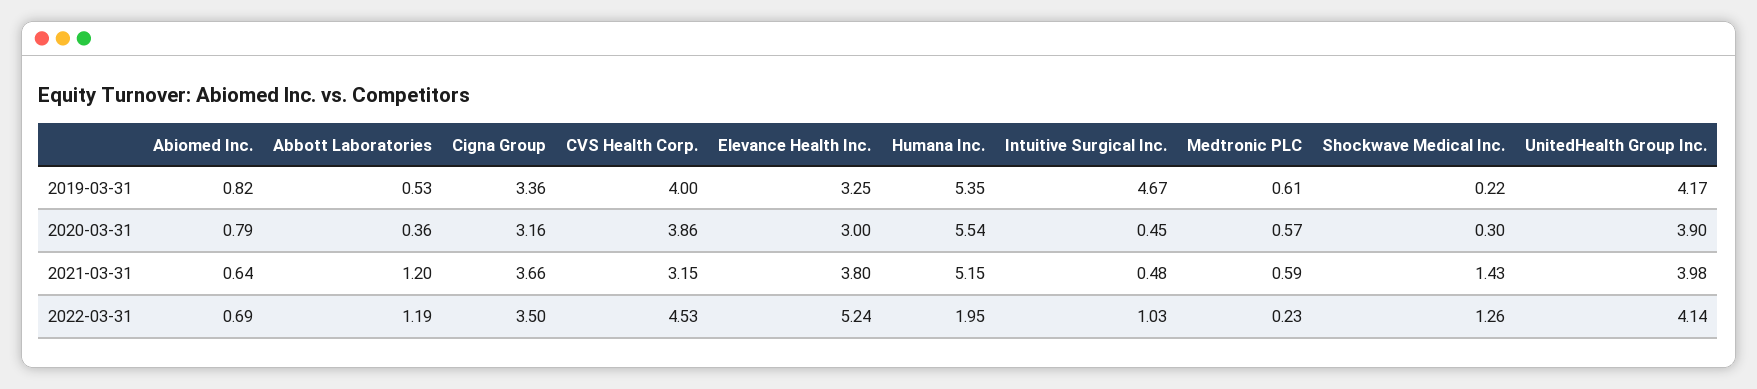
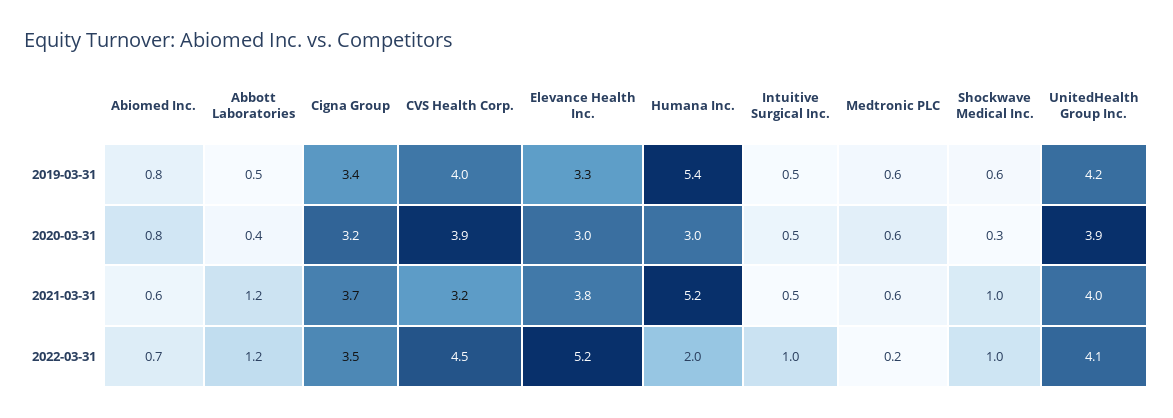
  {
    "Abiomed Inc.": {
      "2019-03-31": 0.82,
      "2020-03-31": 0.79,
      "2021-03-31": 0.64,
      "2022-03-31": 0.69
    },
    "Abbott Laboratories": {
      "2019-03-31": 0.53,
      "2020-03-31": 0.36,
      "2021-03-31": 1.2,
      "2022-03-31": 1.19
    },
    "Cigna Group": {
      "2019-03-31": 3.36,
      "2020-03-31": 3.16,
      "2021-03-31": 3.66,
      "2022-03-31": 3.5
    },
    "CVS Health Corp.": {
      "2019-03-31": 4,
      "2020-03-31": 3.86,
      "2021-03-31": 3.15,
      "2022-03-31": 4.53
    },
    "Elevance Health Inc.": {
      "2019-03-31": 3.25,
      "2020-03-31": 3,
      "2021-03-31": 3.8,
      "2022-03-31": 5.24
    },
    "Humana Inc.": {
      "2019-03-31": 5.35,
-     "2020-03-31": 5.54,
+     "2020-03-31": 3,
      "2021-03-31": 5.15,
      "2022-03-31": 1.95
    },
    "Intuitive Surgical Inc.": {
-     "2019-03-31": 4.67,
+     "2019-03-31": 0.5,
      "2020-03-31": 0.45,
      "2021-03-31": 0.48,
      "2022-03-31": 1.03
    },
    "Medtronic PLC": {
      "2019-03-31": 0.61,
      "2020-03-31": 0.57,
      "2021-03-31": 0.59,
      "2022-03-31": 0.23
    },
    "Shockwave Medical Inc.": {
-     "2019-03-31": 0.22,
+     "2019-03-31": 0.6,
      "2020-03-31": 0.3,
-     "2021-03-31": 1.43,
+     "2021-03-31": 1,
-     "2022-03-31": 1.26
+     "2022-03-31": 1
    },
    "UnitedHealth Group Inc.": {
      "2019-03-31": 4.17,
      "2020-03-31": 3.9,
      "2021-03-31": 3.98,
      "2022-03-31": 4.14
    }
  }

